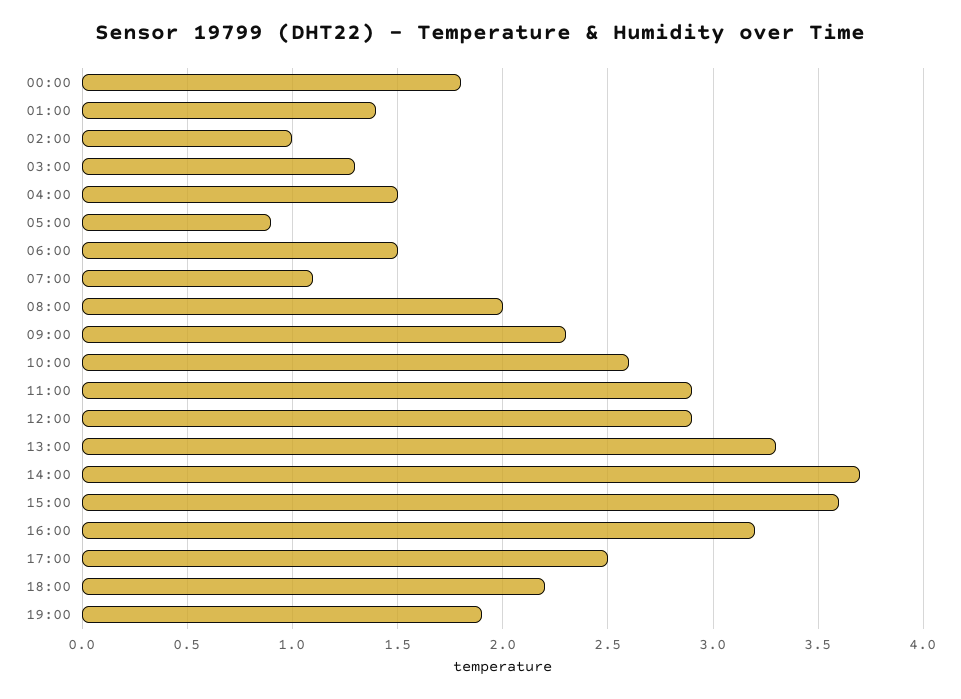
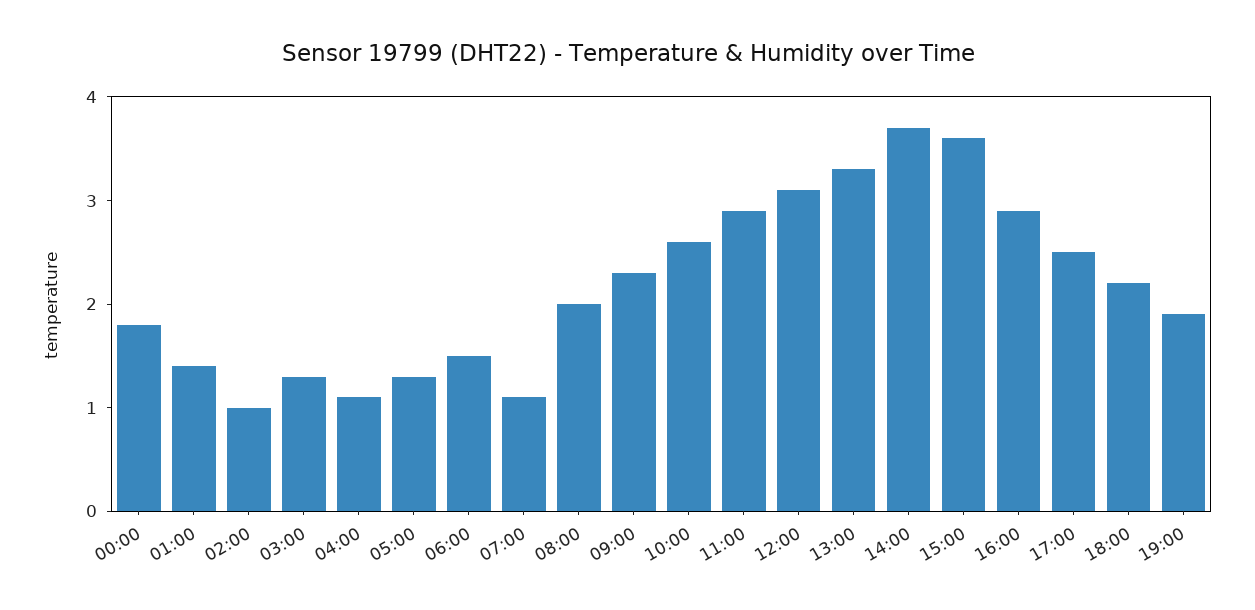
  {
    "00:00": 1.8,
    "01:00": 1.4,
    "02:00": 1,
    "03:00": 1.3,
-   "04:00": 1.5,
+   "04:00": 1.1,
-   "05:00": 0.9,
+   "05:00": 1.3,
    "06:00": 1.5,
    "07:00": 1.1,
    "08:00": 2,
    "09:00": 2.3,
    "10:00": 2.6,
    "11:00": 2.9,
-   "12:00": 2.9,
+   "12:00": 3.1,
    "13:00": 3.3,
    "14:00": 3.7,
    "15:00": 3.6,
-   "16:00": 3.2,
+   "16:00": 2.9,
    "17:00": 2.5,
    "18:00": 2.2,
    "19:00": 1.9
  }

